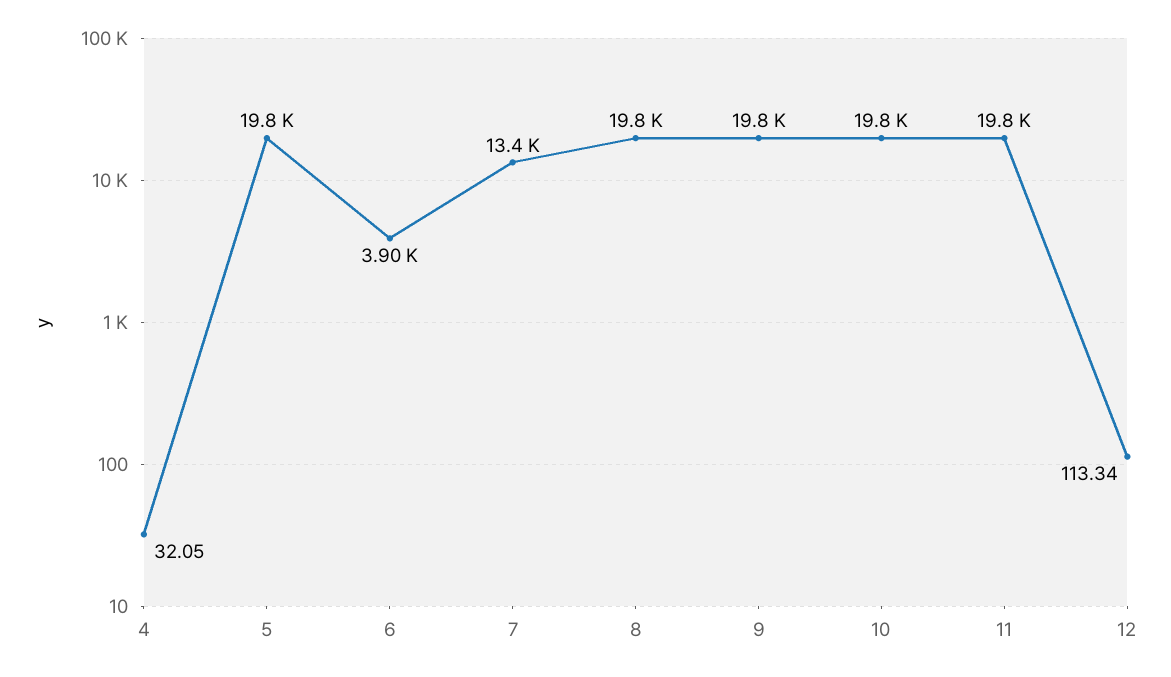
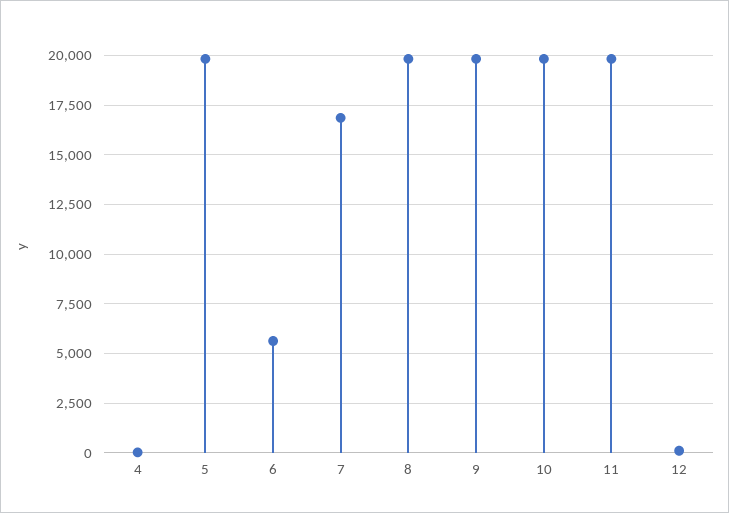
  {
    "4": 32.05,
    "5": 19800,
-   "6": 3900,
+   "6": 5500,
-   "7": 13400,
+   "7": 17000,
    "8": 19800,
    "9": 19800,
    "10": 19800,
    "11": 19800,
    "12": 113.34
  }

